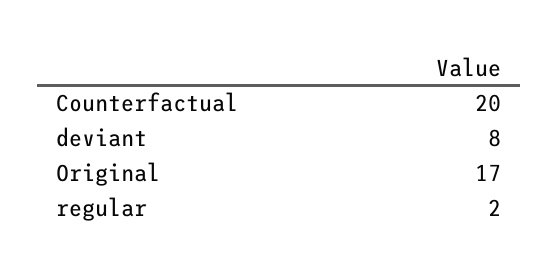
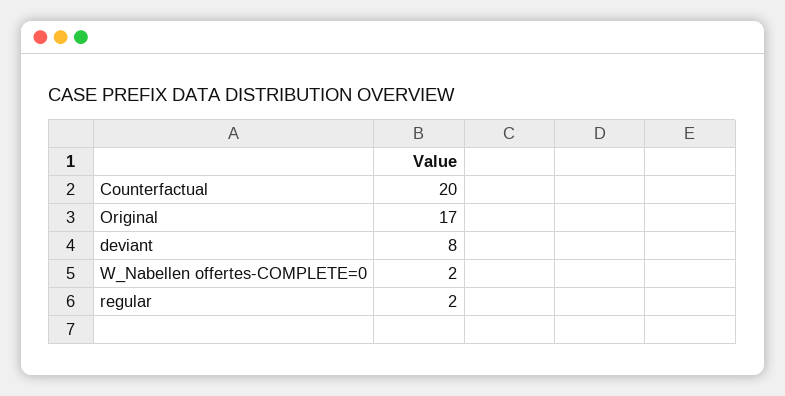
  {
    "Counterfactual": 20,
    "deviant": 8,
    "Original": 17,
-   "regular": 2
+   "regular": 2,
+   "W_Nabellen offertes-COMPLETE=0": 2
  }

